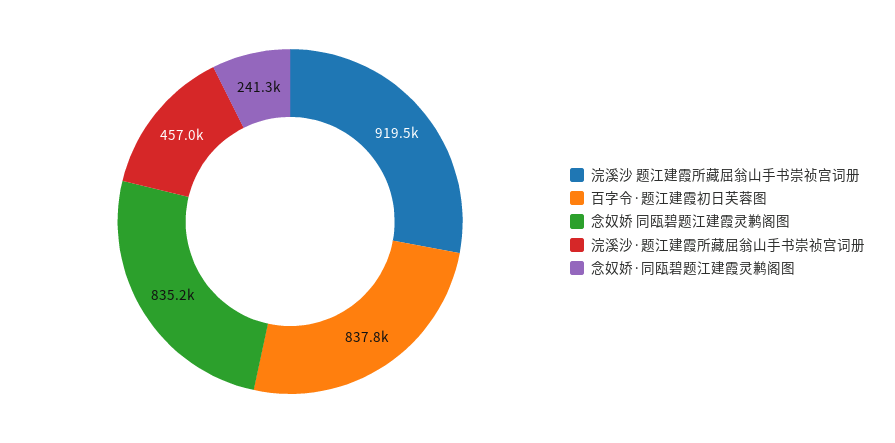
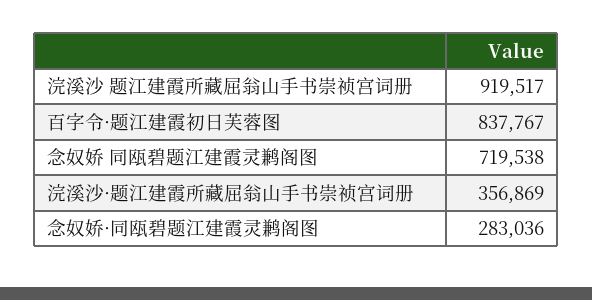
  {
    "浣溪沙 题江建霞所藏屈翁山手书崇祯宫词册": 919517,
    "百字令·题江建霞初日芙蓉图": 837767,
-   "念奴娇 同瓯碧题江建霞灵鹣阁图": 835200,
+   "念奴娇 同瓯碧题江建霞灵鹣阁图": 719538,
-   "浣溪沙·题江建霞所藏屈翁山手书崇祯宫词册": 457000,
+   "浣溪沙·题江建霞所藏屈翁山手书崇祯宫词册": 356869,
-   "念奴娇·同瓯碧题江建霞灵鹣阁图": 241300
+   "念奴娇·同瓯碧题江建霞灵鹣阁图": 283036
  }

